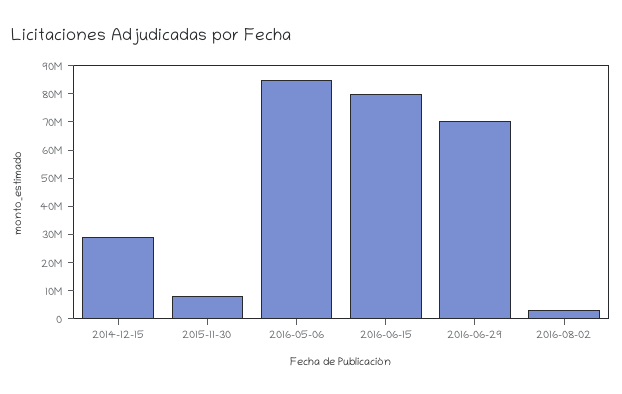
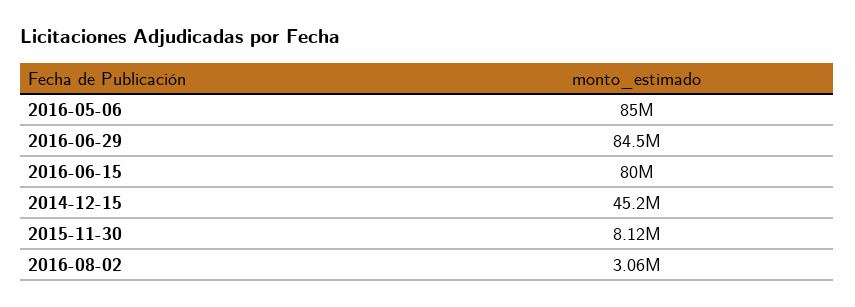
  {
-   "2014-12-15": 30000000,
+   "2014-12-15": 45200000,
    "2015-11-30": 8120000,
    "2016-05-06": 85000000,
    "2016-06-15": 80000000,
-   "2016-06-29": 70000000,
+   "2016-06-29": 84500000,
    "2016-08-02": 3060000
  }

